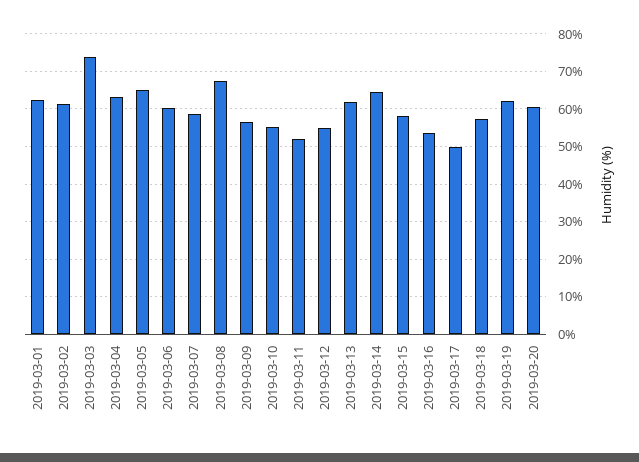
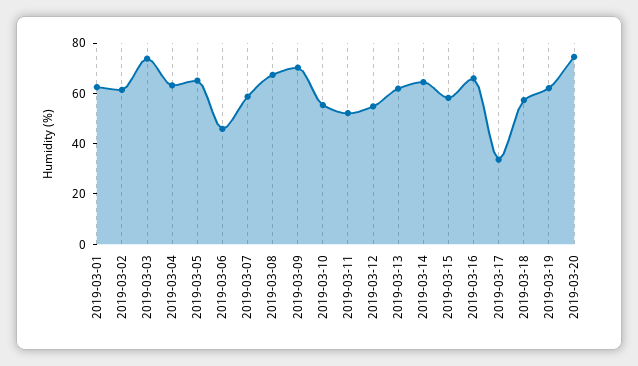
  {
    "2019-03-01": 62,
    "2019-03-02": 62,
    "2019-03-03": 74,
    "2019-03-04": 64,
    "2019-03-05": 66,
-   "2019-03-06": 60,
+   "2019-03-06": 45,
    "2019-03-07": 58,
    "2019-03-08": 68,
-   "2019-03-09": 56,
+   "2019-03-09": 70,
    "2019-03-10": 56,
    "2019-03-11": 52,
    "2019-03-12": 54,
    "2019-03-13": 62,
    "2019-03-14": 64,
    "2019-03-15": 58,
-   "2019-03-16": 54,
+   "2019-03-16": 65,
-   "2019-03-17": 50,
+   "2019-03-17": 35,
    "2019-03-18": 58,
    "2019-03-19": 62,
-   "2019-03-20": 60
+   "2019-03-20": 75
  }

